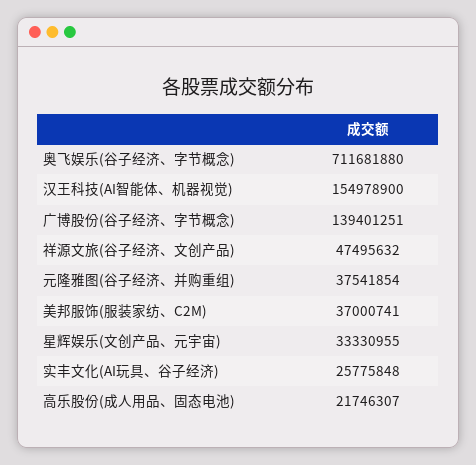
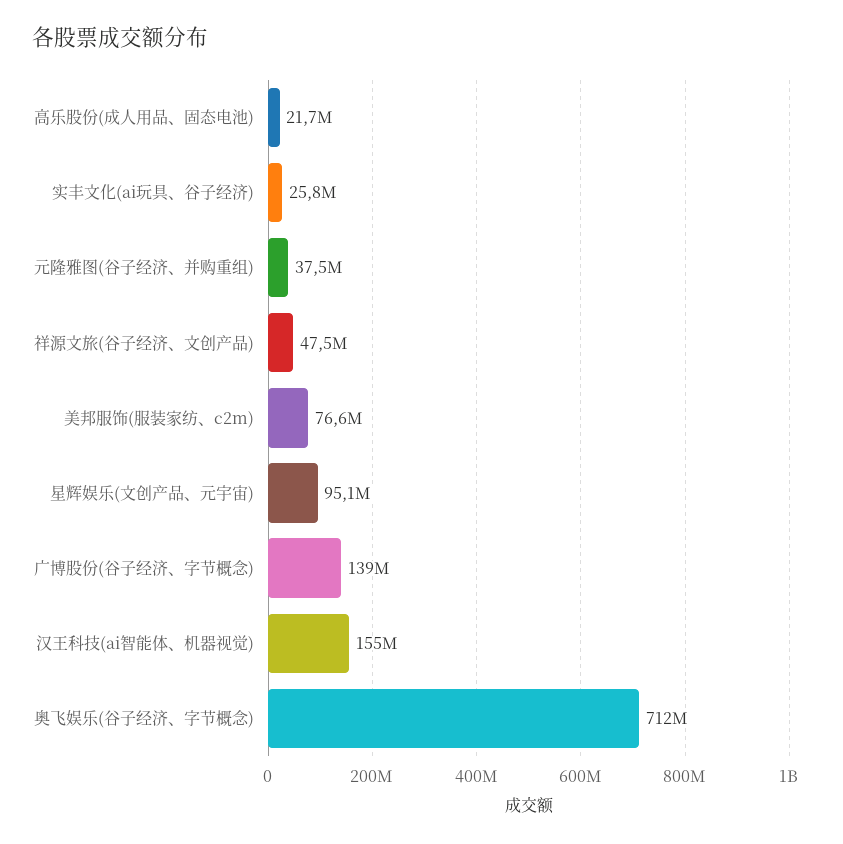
  {
    "奥飞娱乐(谷子经济、字节概念)": 711681880,
    "汉王科技(AI智能体、机器视觉)": 154978900,
    "广博股份(谷子经济、字节概念)": 139401251,
    "祥源文旅(谷子经济、文创产品)": 47495632,
    "元隆雅图(谷子经济、并购重组)": 37541854,
-   "美邦服饰(服装家纺、C2M)": 37000741,
+   "美邦服饰(服装家纺、C2M)": 76600000,
-   "星辉娱乐(文创产品、元宇宙)": 33330955,
+   "星辉娱乐(文创产品、元宇宙)": 95100000,
    "实丰文化(AI玩具、谷子经济)": 25775848,
    "高乐股份(成人用品、固态电池)": 21746307
  }

